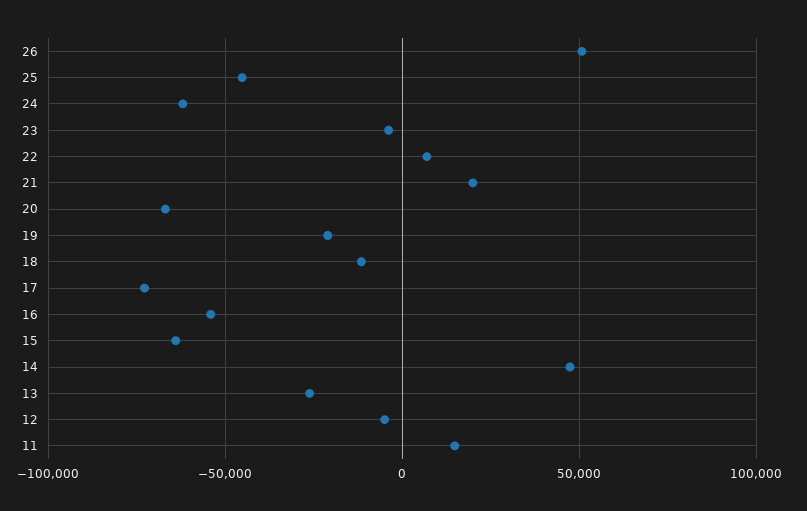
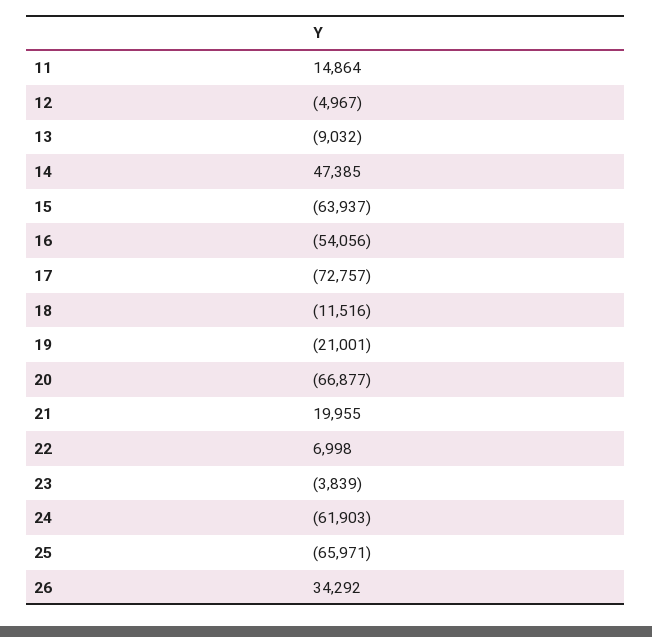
  {
-   "26": 50000,
+   "26": 34292,
-   "25": -45000,
+   "25": -65971,
    "24": -61903,
    "23": -3839,
    "22": 6998,
    "21": 19955,
    "20": -66877,
    "19": -21001,
    "18": -11516,
    "17": -72757,
    "16": -54056,
    "15": -63937,
    "14": 47385,
-   "13": -25000,
+   "13": -9032,
    "12": -4967,
    "11": 14864
  }

